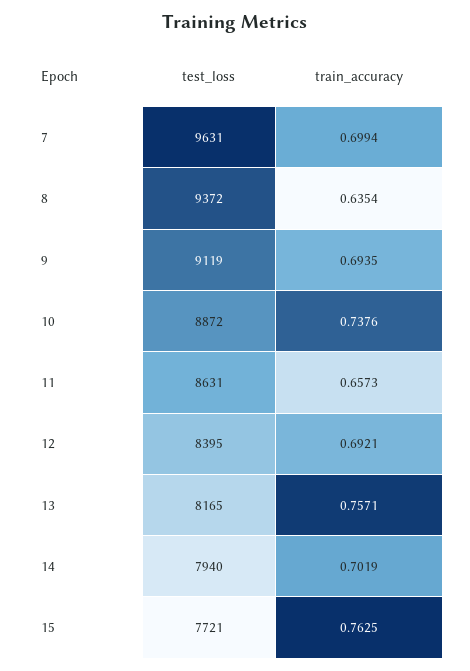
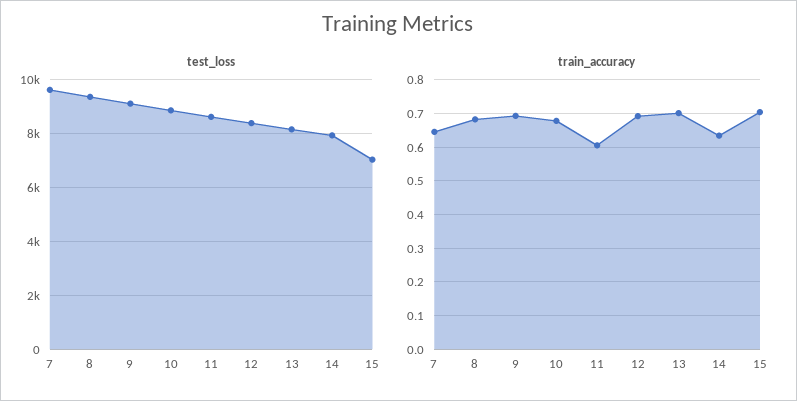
  {
    "test_loss": {
      "7": 9631,
      "8": 9372,
      "9": 9119,
      "10": 8872,
      "11": 8631,
      "12": 8395,
      "13": 8165,
      "14": 7940,
-     "15": 7721
+     "15": 7000
    },
    "train_accuracy": {
-     "7": 0.6994,
+     "7": 0.64,
-     "8": 0.6354,
+     "8": 0.68,
      "9": 0.6935,
-     "10": 0.7376,
+     "10": 0.68,
-     "11": 0.6573,
+     "11": 0.6,
      "12": 0.6921,
-     "13": 0.7571,
+     "13": 0.7,
-     "14": 0.7019,
+     "14": 0.64,
-     "15": 0.7625
+     "15": 0.7
    }
  }

